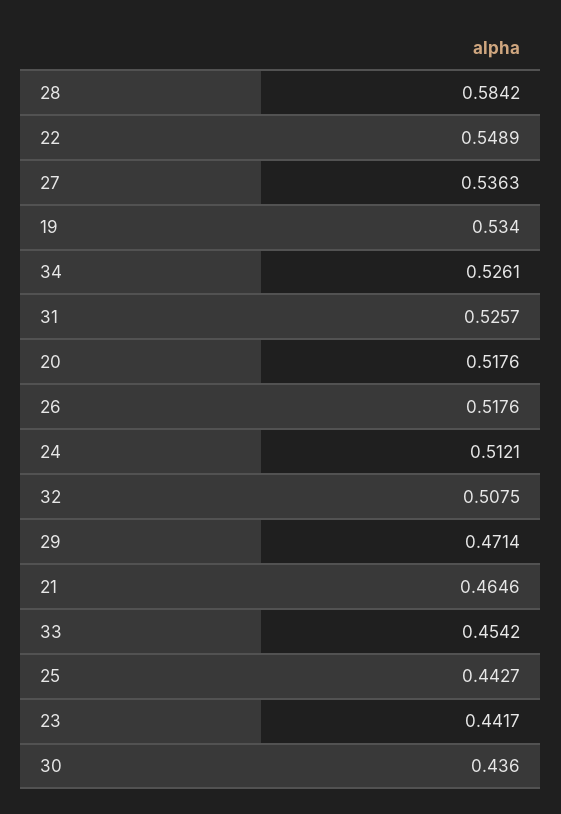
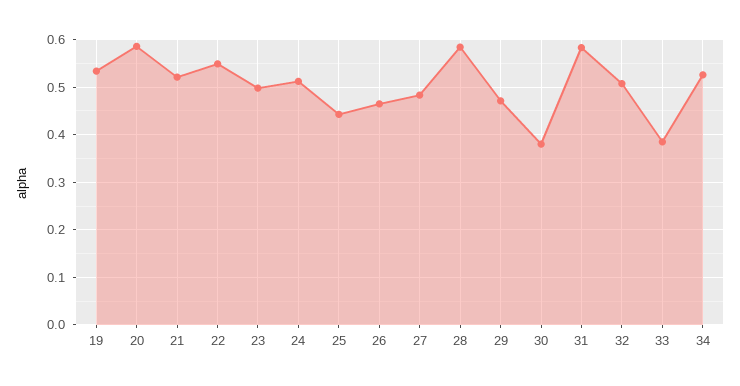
  {
    "28": 0.5842,
    "22": 0.5489,
-   "27": 0.5363,
+   "27": 0.48,
    "19": 0.534,
    "34": 0.5261,
-   "31": 0.5257,
+   "31": 0.58,
-   "20": 0.5176,
+   "20": 0.58,
-   "26": 0.5176,
+   "26": 0.46,
    "24": 0.5121,
    "32": 0.5075,
    "29": 0.4714,
-   "21": 0.4646,
+   "21": 0.52,
-   "33": 0.4542,
+   "33": 0.38,
    "25": 0.4427,
-   "23": 0.4417,
+   "23": 0.5,
-   "30": 0.436
+   "30": 0.38
  }

